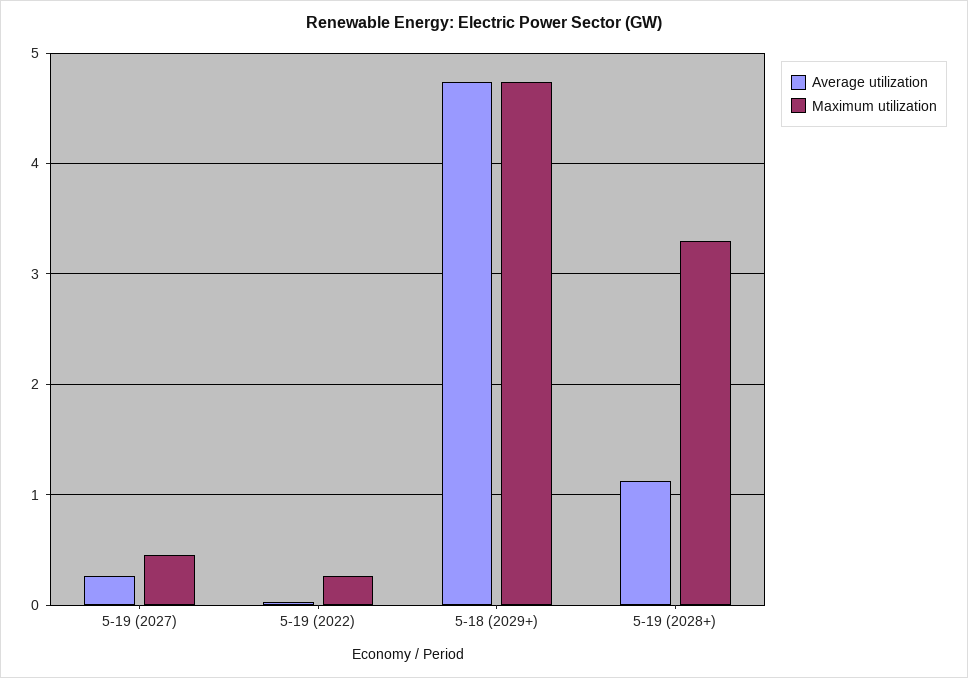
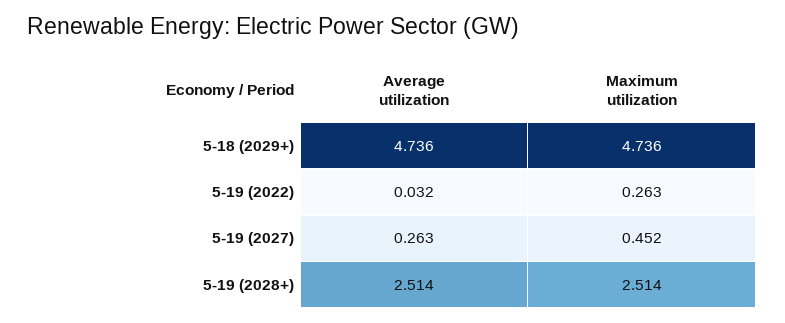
  {
    "Average utilization": {
      "5-19 (2027)": 0.263,
      "5-19 (2022)": 0.032,
      "5-18 (2029+)": 4.736,
-     "5-19 (2028+)": 1.1
+     "5-19 (2028+)": 2.514
    },
    "Maximum utilization": {
      "5-19 (2027)": 0.452,
      "5-19 (2022)": 0.263,
      "5-18 (2029+)": 4.736,
-     "5-19 (2028+)": 3.3
+     "5-19 (2028+)": 2.514
    }
  }

